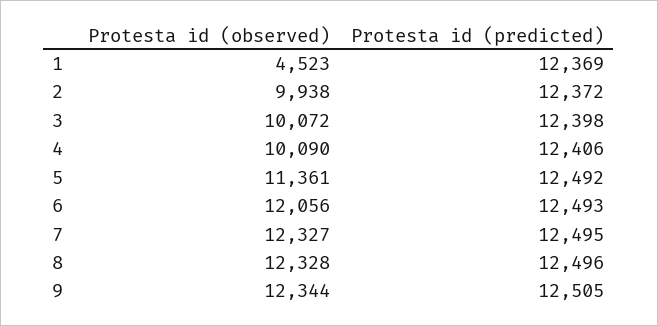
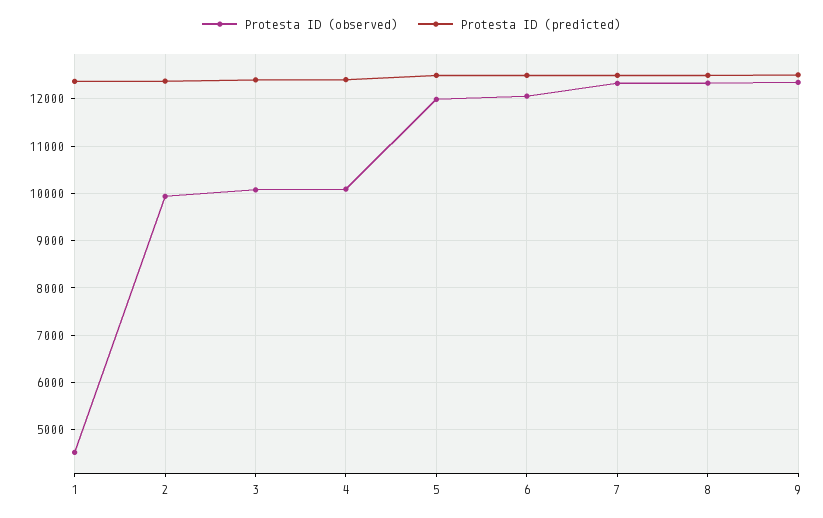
  {
    "Protesta id (observed)": {
      "1": 4523,
      "2": 9938,
      "3": 10072,
      "4": 10090,
-     "5": 11361,
+     "5": 12000,
      "6": 12056,
      "7": 12327,
      "8": 12328,
      "9": 12344
    },
    "Protesta id (predicted)": {
      "1": 12369,
      "2": 12372,
      "3": 12398,
      "4": 12406,
      "5": 12492,
      "6": 12493,
      "7": 12495,
      "8": 12496,
      "9": 12505
    }
  }

